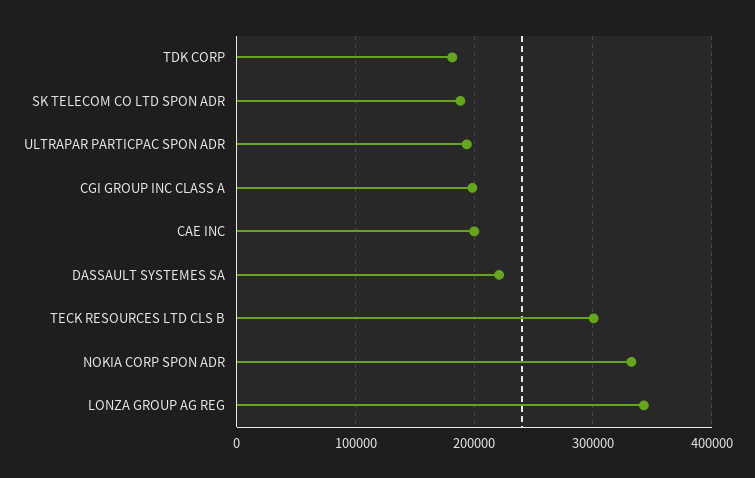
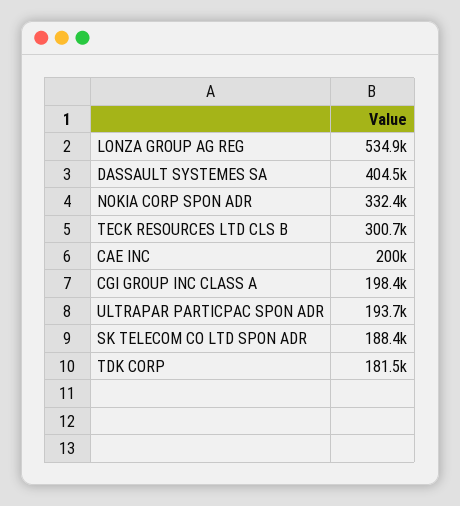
  {
    "TDK CORP": 181500,
    "SK TELECOM CO LTD SPON ADR": 188400,
    "ULTRAPAR PARTICPAC SPON ADR": 193700,
    "CGI GROUP INC CLASS A": 198400,
    "CAE INC": 200000,
-   "DASSAULT SYSTEMES SA": 220000,
+   "DASSAULT SYSTEMES SA": 404500,
    "TECK RESOURCES LTD CLS B": 300700,
    "NOKIA CORP SPON ADR": 332400,
-   "LONZA GROUP AG REG": 340000
+   "LONZA GROUP AG REG": 534900
  }

